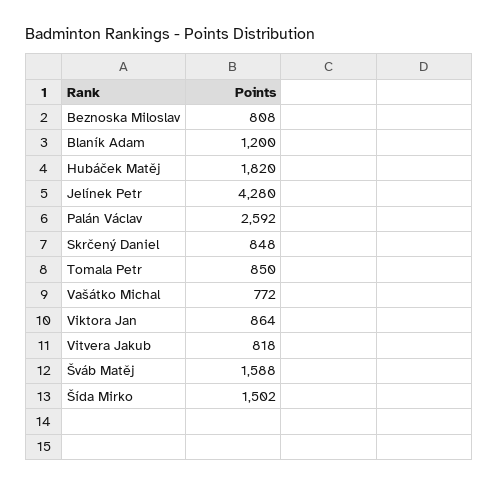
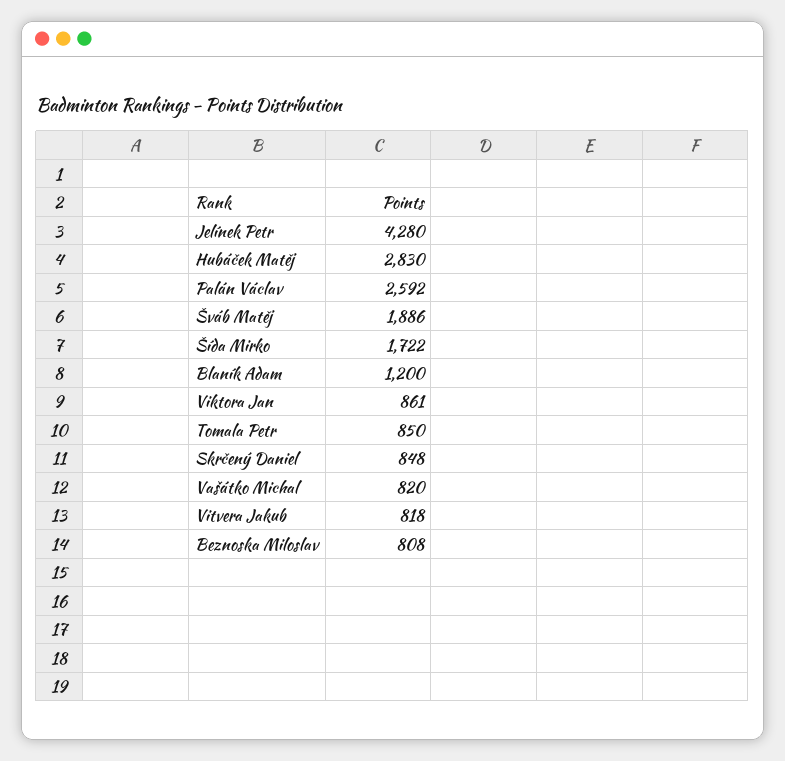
  {
    "Beznoska Miloslav": 808,
    "Blaník Adam": 1200,
-   "Hubáček Matěj": 1820,
+   "Hubáček Matěj": 2830,
    "Jelínek Petr": 4280,
    "Palán Václav": 2592,
    "Skrčený Daniel": 848,
    "Tomala Petr": 850,
-   "Vašátko Michal": 772,
+   "Vašátko Michal": 820,
-   "Viktora Jan": 864,
+   "Viktora Jan": 861,
    "Vitvera Jakub": 818,
-   "Šváb Matěj": 1588,
+   "Šváb Matěj": 1886,
-   "Šída Mirko": 1502
+   "Šída Mirko": 1722
  }

